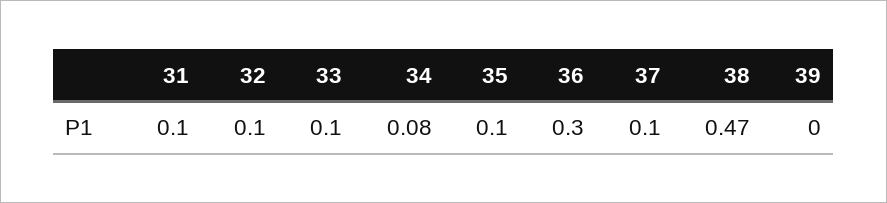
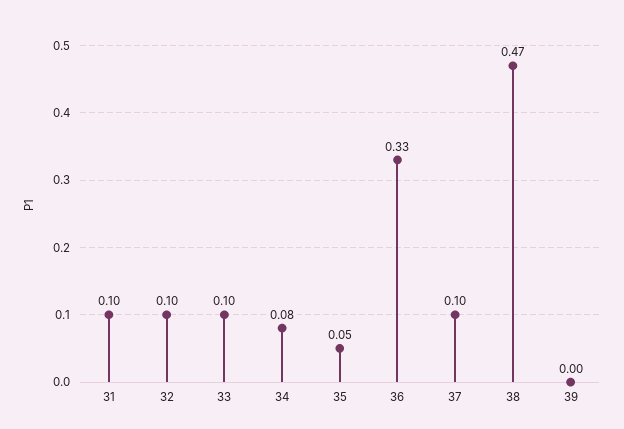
  {
    "31": 0.1,
    "32": 0.1,
    "33": 0.1,
    "34": 0.08,
-   "35": 0.1,
+   "35": 0.05,
-   "36": 0.3,
+   "36": 0.33,
    "37": 0.1,
    "38": 0.47,
    "39": 0
  }

